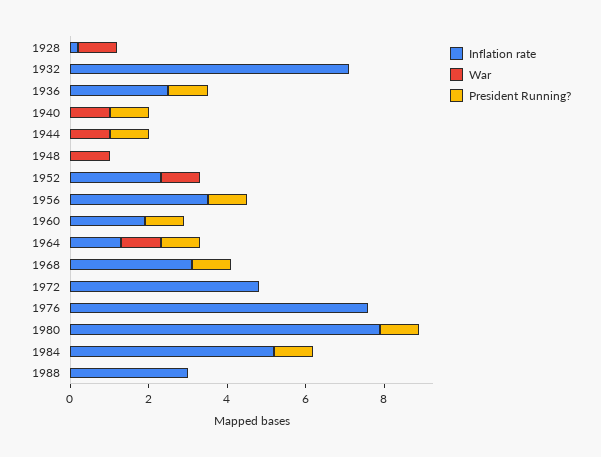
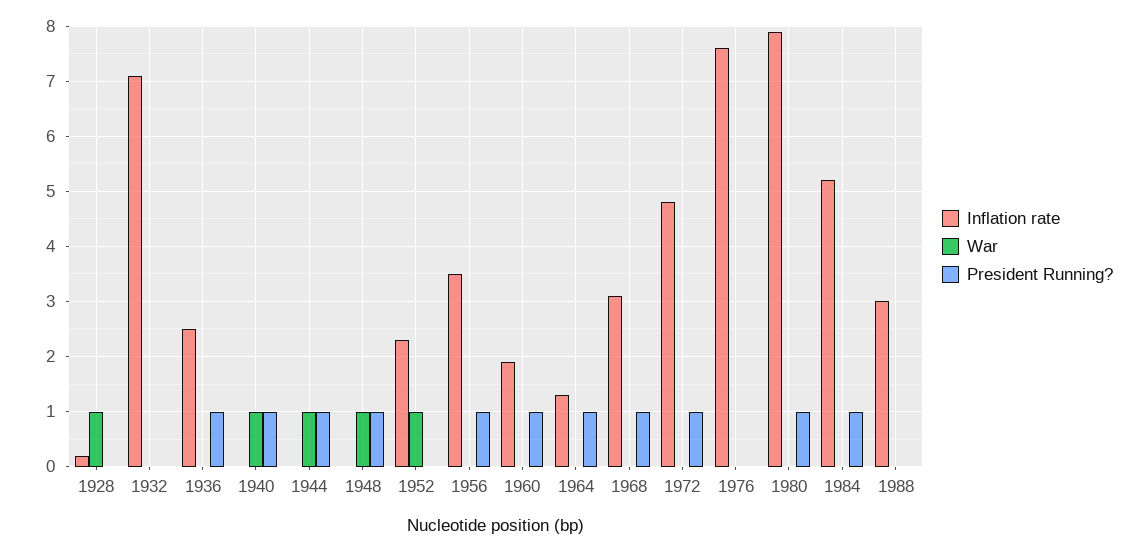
  {
    "Inflation rate": {
      "1928": 0,
      "1932": 7,
      "1936": 2.5,
      "1940": 0,
      "1944": 0,
      "1948": 0,
      "1952": 2.5,
      "1956": 3.5,
      "1960": 2,
      "1964": 1.5,
      "1968": 3,
      "1972": 5,
      "1976": 7.5,
      "1980": 8,
      "1984": 5,
      "1988": 3
    },
    "War": {
      "1928": 1,
      "1932": 0,
      "1936": 0,
      "1940": 1,
      "1944": 1,
      "1948": 1,
      "1952": 1,
      "1956": 0,
      "1960": 0,
-     "1964": 1,
+     "1964": 0,
      "1968": 0,
      "1972": 0,
      "1976": 0,
      "1980": 0,
      "1984": 0,
      "1988": 0
    },
    "President Running?": {
      "1928": 0,
      "1932": 0,
      "1936": 1,
      "1940": 1,
      "1944": 1,
-     "1948": 0,
+     "1948": 1,
      "1952": 0,
      "1956": 1,
      "1960": 1,
      "1964": 1,
      "1968": 1,
-     "1972": 0,
+     "1972": 1,
      "1976": 0,
      "1980": 1,
      "1984": 1,
      "1988": 0
    }
  }

